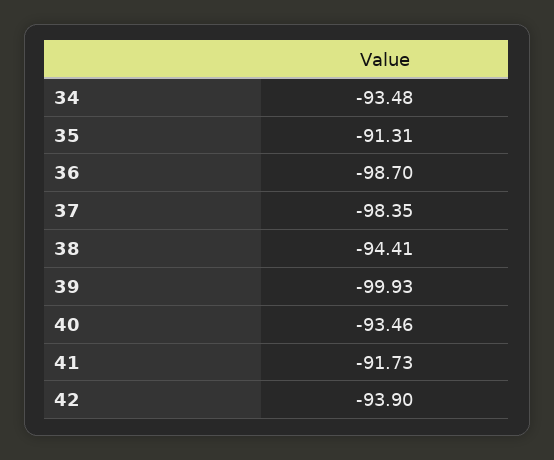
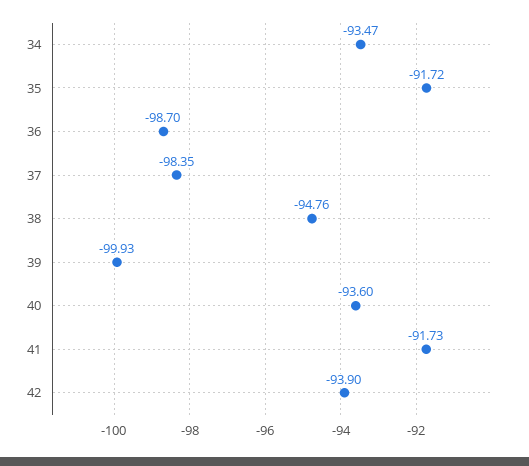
  {
-   "34": -93.48,
+   "34": -93.47,
-   "35": -91.31,
+   "35": -91.72,
    "36": -98.7,
    "37": -98.35,
-   "38": -94.41,
+   "38": -94.76,
    "39": -99.93,
-   "40": -93.46,
+   "40": -93.6,
    "41": -91.73,
    "42": -93.9
  }

